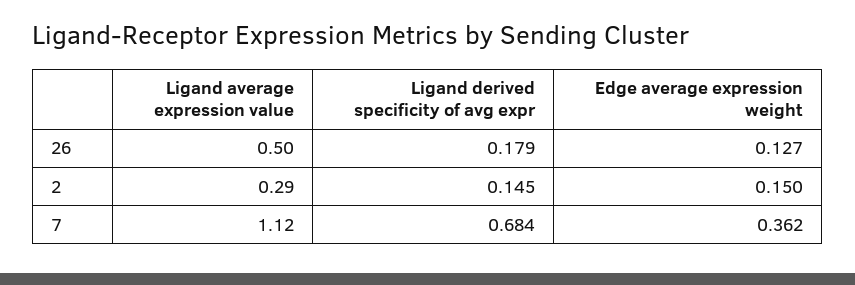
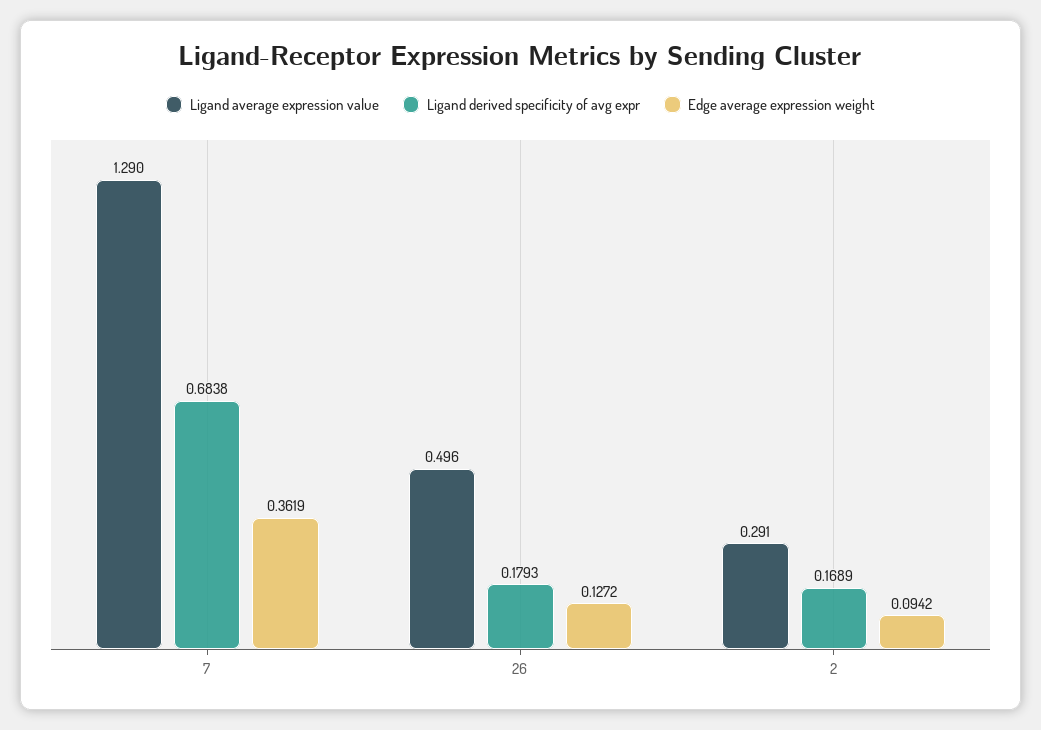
  {
    "Ligand average expression value": {
      "26": 0.496,
      "2": 0.291,
-     "7": 1.12
+     "7": 1.29
    },
    "Ligand derived specificity of avg expr": {
      "26": 0.1793,
-     "2": 0.145,
+     "2": 0.1689,
      "7": 0.6838
    },
    "Edge average expression weight": {
      "26": 0.1272,
-     "2": 0.15,
+     "2": 0.0942,
      "7": 0.3619
    }
  }

